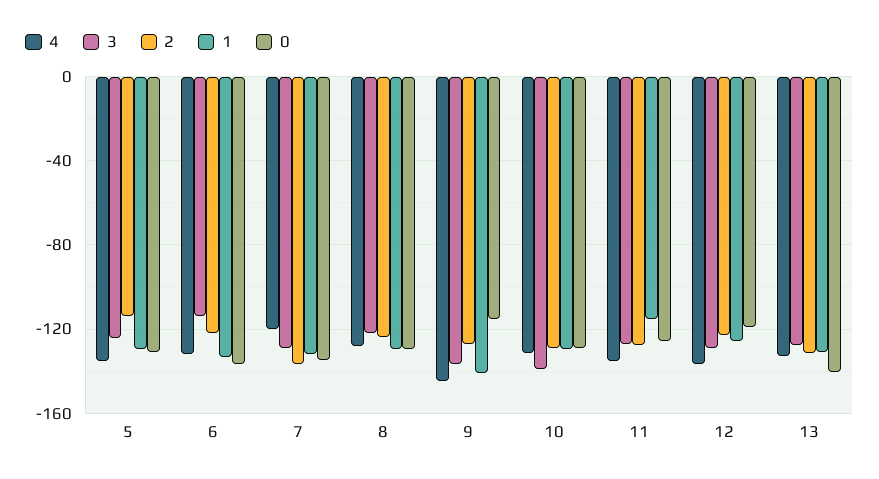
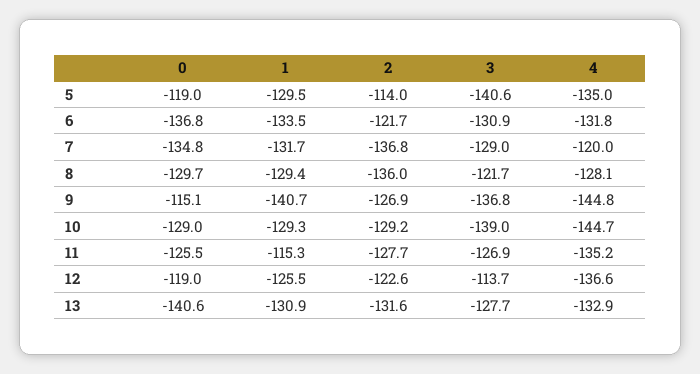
  {
    "4": {
      "5": -135,
      "6": -131.8,
      "7": -120,
      "8": -128.1,
      "9": -144.8,
-     "10": -130,
+     "10": -144.7,
      "11": -135.2,
      "12": -136.6,
      "13": -132.9
    },
    "3": {
-     "5": -125,
+     "5": -140.6,
-     "6": -115,
+     "6": -130.9,
      "7": -129,
      "8": -121.7,
      "9": -136.8,
      "10": -139,
      "11": -126.9,
-     "12": -130,
+     "12": -113.7,
      "13": -127.7
    },
    "2": {
      "5": -114,
      "6": -121.7,
      "7": -136.8,
-     "8": -125,
+     "8": -136,
      "9": -126.9,
      "10": -129.2,
      "11": -127.7,
      "12": -122.6,
      "13": -131.6
    },
    "1": {
      "5": -129.5,
      "6": -133.5,
      "7": -131.7,
      "8": -129.4,
      "9": -140.7,
      "10": -129.3,
      "11": -115.3,
      "12": -125.5,
      "13": -130.9
    },
    "0": {
-     "5": -130,
+     "5": -119,
      "6": -136.8,
      "7": -134.8,
      "8": -129.7,
      "9": -115.1,
      "10": -129,
      "11": -125.5,
      "12": -119,
      "13": -140.6
    }
  }

